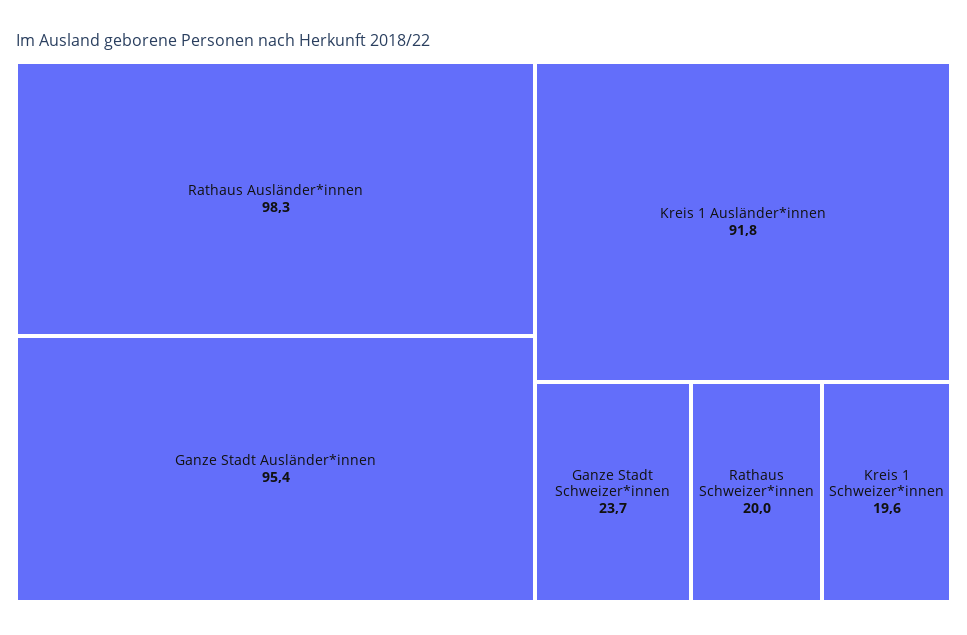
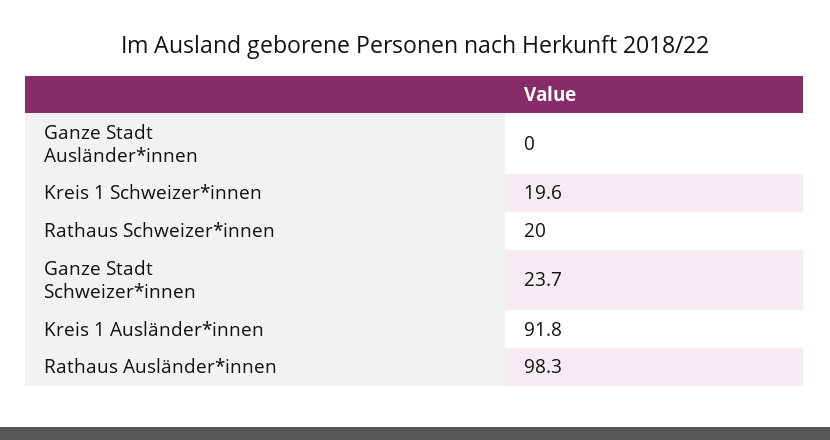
  {
    "Rathaus Ausländer*innen": 98.3,
-   "Ganze Stadt Ausländer*innen": 95.4,
+   "Ganze Stadt Ausländer*innen": 0,
    "Kreis 1 Ausländer*innen": 91.8,
    "Ganze Stadt Schweizer*innen": 23.7,
    "Rathaus Schweizer*innen": 20,
    "Kreis 1 Schweizer*innen": 19.6
  }

